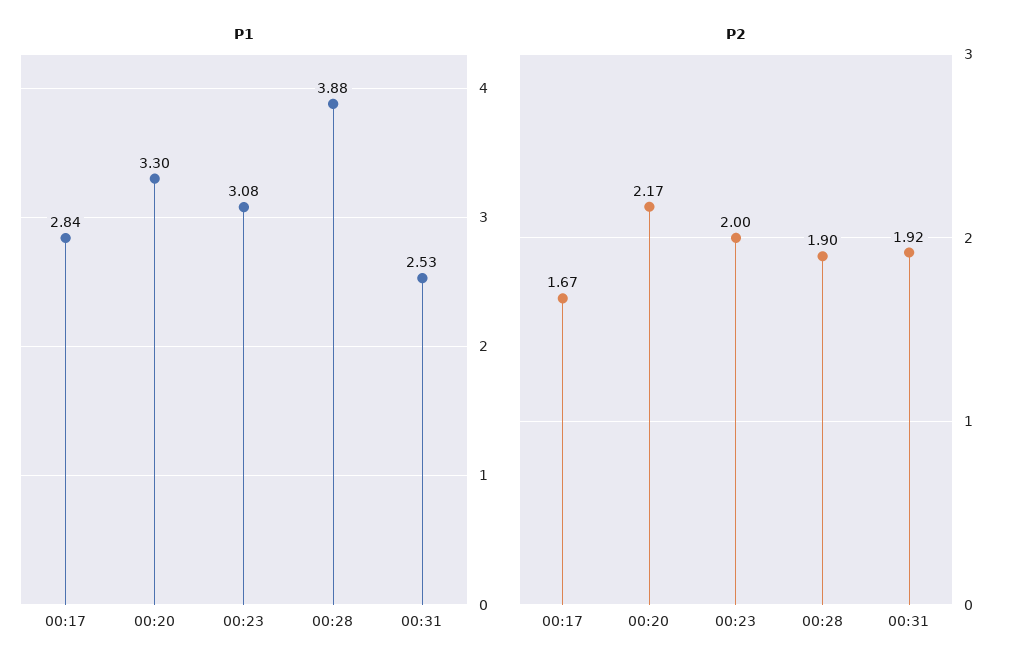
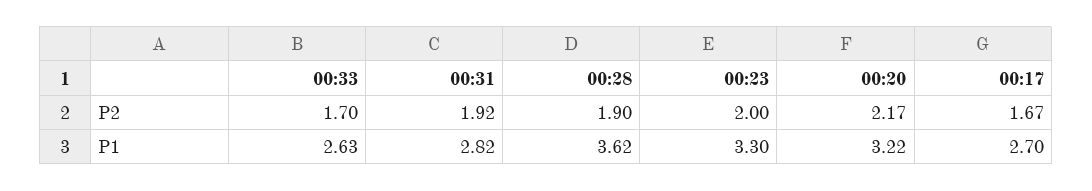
  {
    "P1": {
-     "00:17": 2.84,
+     "00:17": 2.7,
-     "00:20": 3.3,
+     "00:20": 3.22,
-     "00:23": 3.08,
+     "00:23": 3.3,
-     "00:28": 3.88,
+     "00:28": 3.62,
-     "00:31": 2.53
+     "00:31": 2.82,
+     "00:33": 2.63
    },
    "P2": {
      "00:17": 1.67,
      "00:20": 2.17,
      "00:23": 2,
      "00:28": 1.9,
-     "00:31": 1.92
+     "00:31": 1.92,
+     "00:33": 1.7
    }
  }

